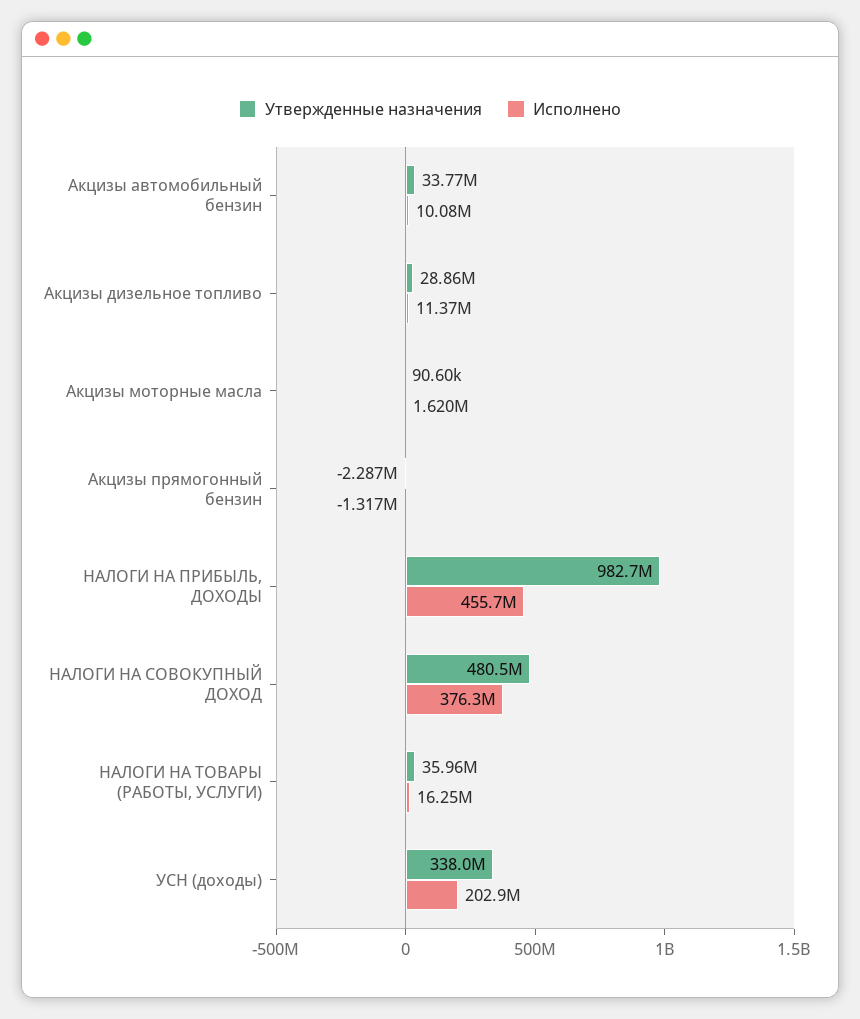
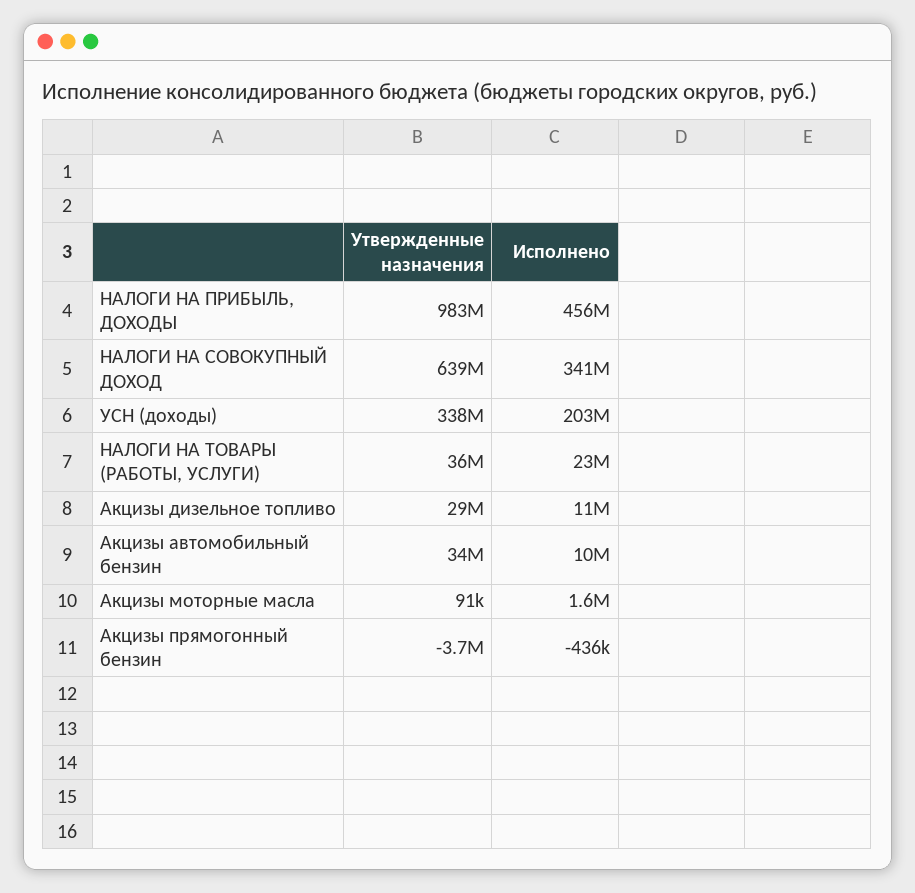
  {
    "Утвержденные назначения": {
      "Акцизы автомобильный бензин": 33770000,
      "Акцизы дизельное топливо": 28860000,
      "Акцизы моторные масла": 90600,
-     "Акцизы прямогонный бензин": -2287000,
+     "Акцизы прямогонный бензин": -3700000,
      "НАЛОГИ НА ПРИБЫЛЬ, ДОХОДЫ": 982700000,
-     "НАЛОГИ НА СОВОКУПНЫЙ ДОХОД": 480500000,
+     "НАЛОГИ НА СОВОКУПНЫЙ ДОХОД": 639000000,
      "НАЛОГИ НА ТОВАРЫ (РАБОТЫ, УСЛУГИ)": 35960000,
      "УСН (доходы)": 338000000
    },
    "Исполнено": {
      "Акцизы автомобильный бензин": 10080000,
      "Акцизы дизельное топливо": 11370000,
      "Акцизы моторные масла": 1620000,
-     "Акцизы прямогонный бензин": -1317000,
+     "Акцизы прямогонный бензин": -436000,
      "НАЛОГИ НА ПРИБЫЛЬ, ДОХОДЫ": 455700000,
-     "НАЛОГИ НА СОВОКУПНЫЙ ДОХОД": 376300000,
+     "НАЛОГИ НА СОВОКУПНЫЙ ДОХОД": 341000000,
-     "НАЛОГИ НА ТОВАРЫ (РАБОТЫ, УСЛУГИ)": 16250000,
+     "НАЛОГИ НА ТОВАРЫ (РАБОТЫ, УСЛУГИ)": 23000000,
      "УСН (доходы)": 202900000
    }
  }

